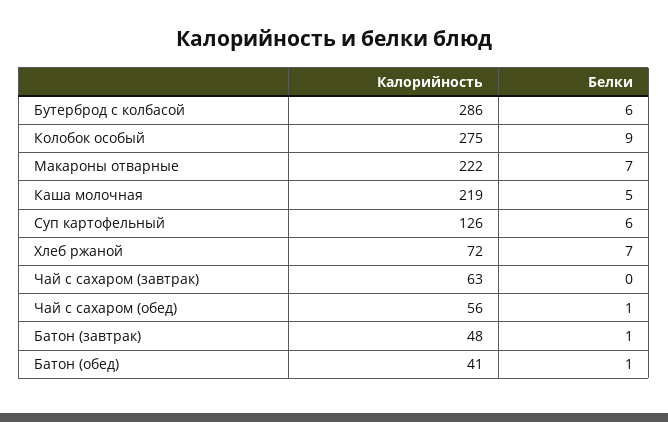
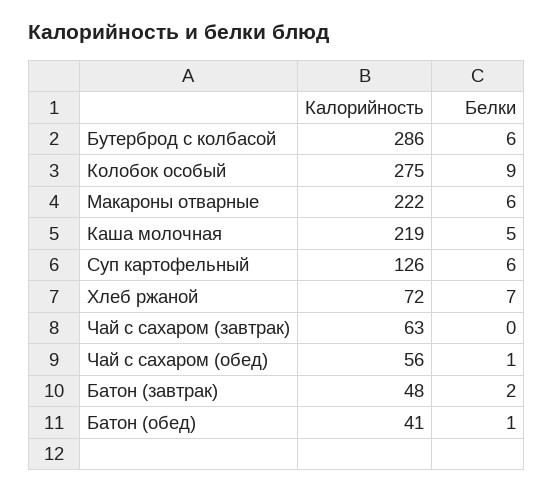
  {
    "Калорийность": {
      "Бутерброд с колбасой": 286,
      "Колобок особый": 275,
      "Макароны отварные": 222,
      "Каша молочная": 219,
      "Суп картофельный": 126,
      "Хлеб ржаной": 72,
      "Чай с сахаром (завтрак)": 63,
      "Чай с сахаром (обед)": 56,
      "Батон (завтрак)": 48,
      "Батон (обед)": 41
    },
    "Белки": {
      "Бутерброд с колбасой": 6,
      "Колобок особый": 9,
-     "Макароны отварные": 7,
+     "Макароны отварные": 6,
      "Каша молочная": 5,
      "Суп картофельный": 6,
      "Хлеб ржаной": 7,
      "Чай с сахаром (завтрак)": 0,
      "Чай с сахаром (обед)": 1,
-     "Батон (завтрак)": 1,
+     "Батон (завтрак)": 2,
      "Батон (обед)": 1
    }
  }

